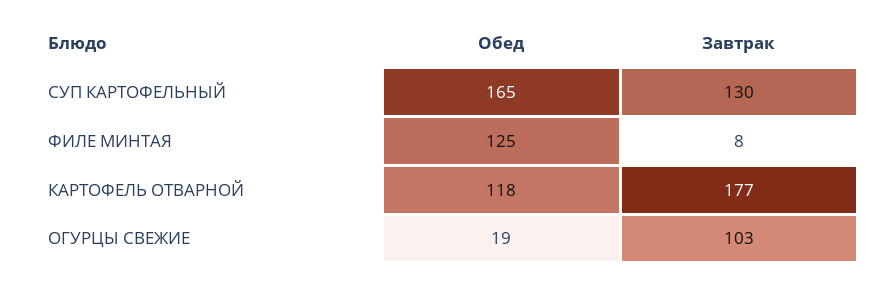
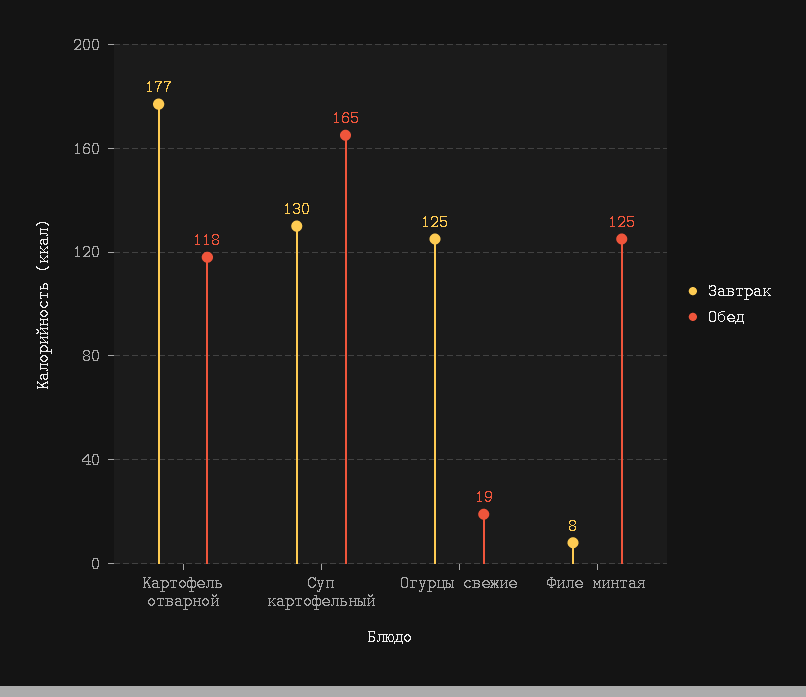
  {
    "Обед": {
      "СУП КАРТОФЕЛЬНЫЙ": 165,
      "ФИЛЕ МИНТАЯ": 125,
      "КАРТОФЕЛЬ ОТВАРНОЙ": 118,
      "ОГУРЦЫ СВЕЖИЕ": 19
    },
    "Завтрак": {
      "СУП КАРТОФЕЛЬНЫЙ": 130,
      "ФИЛЕ МИНТАЯ": 8,
      "КАРТОФЕЛЬ ОТВАРНОЙ": 177,
-     "ОГУРЦЫ СВЕЖИЕ": 103
+     "ОГУРЦЫ СВЕЖИЕ": 125
    }
  }

